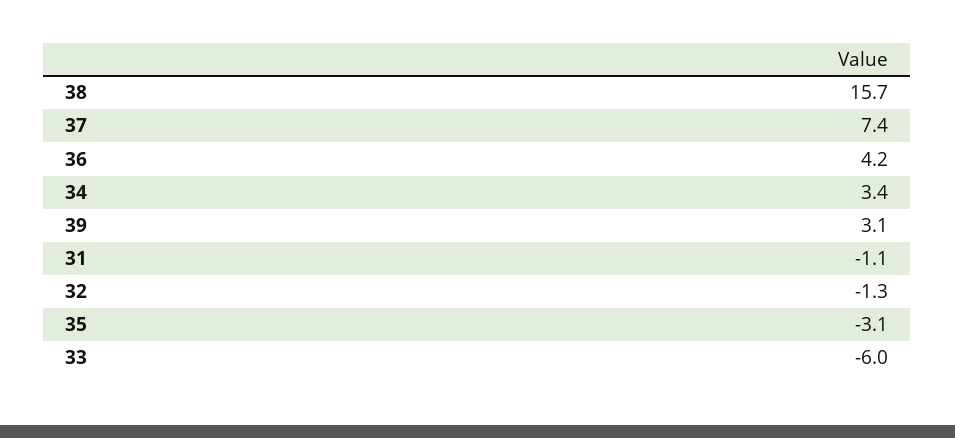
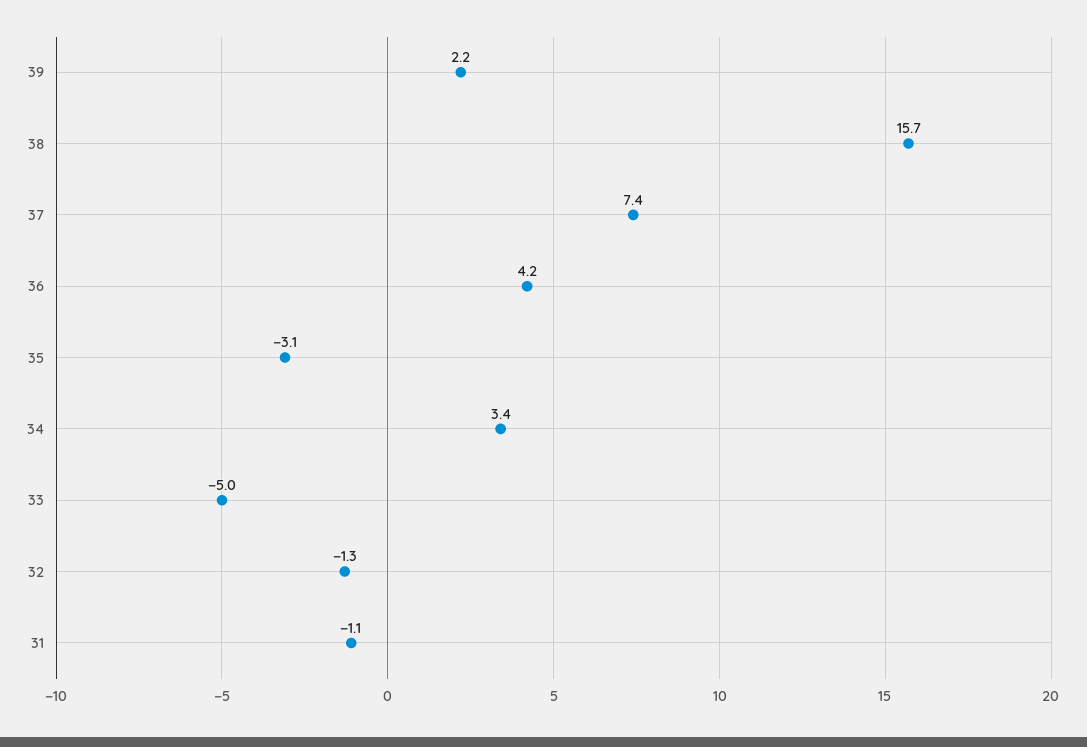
  {
    "38": 15.7,
    "37": 7.4,
    "36": 4.2,
    "34": 3.4,
-   "39": 3.1,
+   "39": 2.2,
    "31": -1.1,
    "32": -1.3,
    "35": -3.1,
-   "33": -6
+   "33": -5
  }

